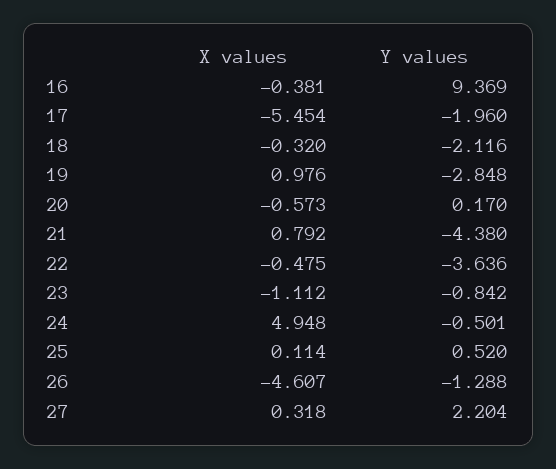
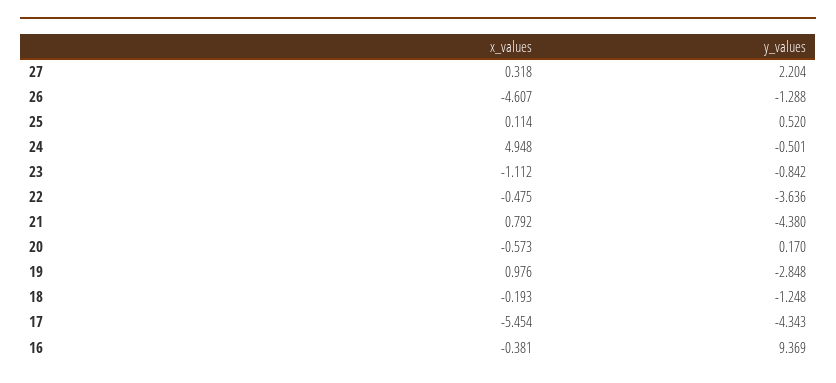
  {
    "X values": {
      "16": -0.381,
      "17": -5.454,
-     "18": -0.32,
+     "18": -0.193,
      "19": 0.976,
      "20": -0.573,
      "21": 0.792,
      "22": -0.475,
      "23": -1.112,
      "24": 4.948,
      "25": 0.114,
      "26": -4.607,
      "27": 0.318
    },
    "Y values": {
      "16": 9.369,
-     "17": -1.96,
+     "17": -4.343,
-     "18": -2.116,
+     "18": -1.248,
      "19": -2.848,
      "20": 0.17,
      "21": -4.38,
      "22": -3.636,
      "23": -0.842,
      "24": -0.501,
      "25": 0.52,
      "26": -1.288,
      "27": 2.204
    }
  }

